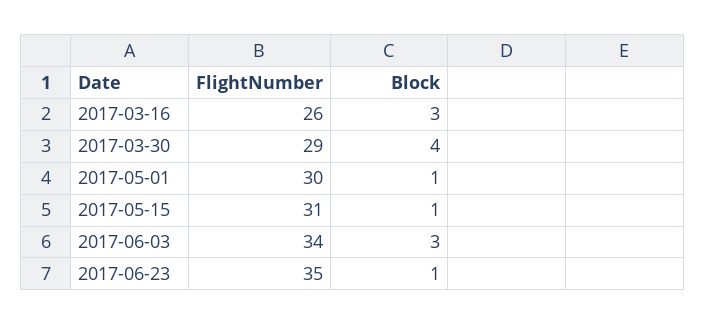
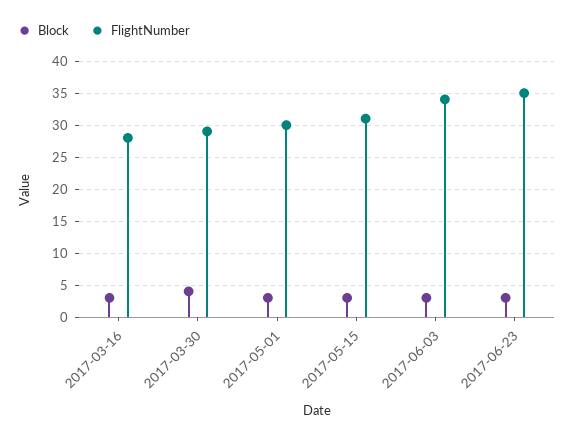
  {
    "FlightNumber": {
-     "2017-03-16": 26,
+     "2017-03-16": 28,
      "2017-03-30": 29,
      "2017-05-01": 30,
      "2017-05-15": 31,
      "2017-06-03": 34,
      "2017-06-23": 35
    },
    "Block": {
      "2017-03-16": 3,
      "2017-03-30": 4,
-     "2017-05-01": 1,
+     "2017-05-01": 3,
-     "2017-05-15": 1,
+     "2017-05-15": 3,
      "2017-06-03": 3,
-     "2017-06-23": 1
+     "2017-06-23": 3
    }
  }

